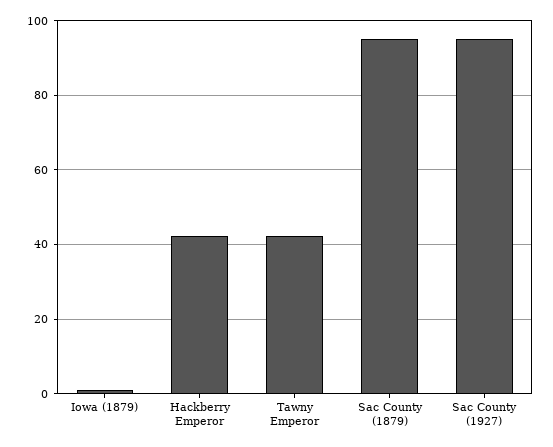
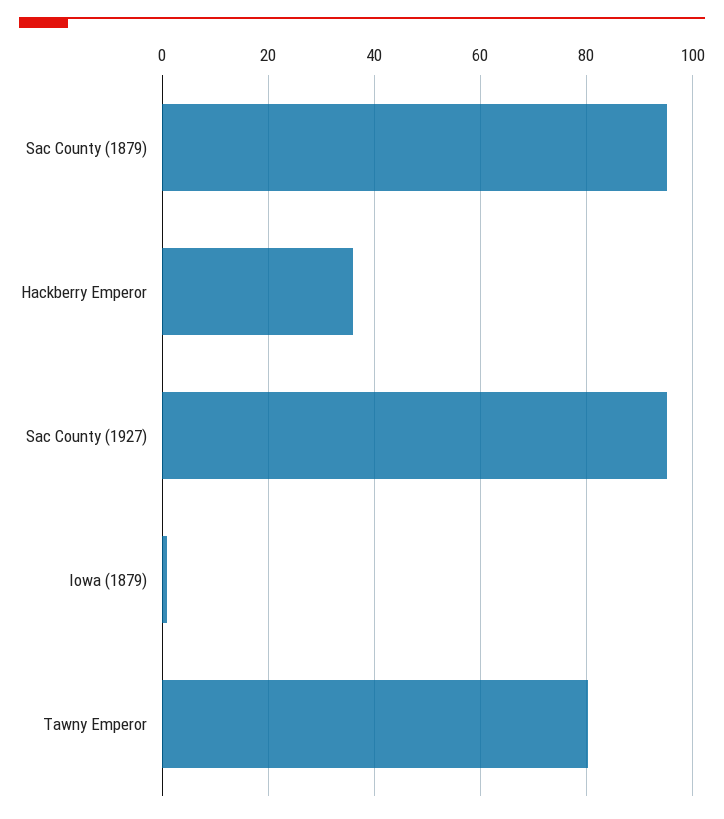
  {
    "Iowa (1879)": 2,
-   "Hackberry Emperor": 42,
+   "Hackberry Emperor": 36,
-   "Tawny Emperor": 42,
+   "Tawny Emperor": 80,
    "Sac County (1879)": 96,
    "Sac County (1927)": 96
  }

